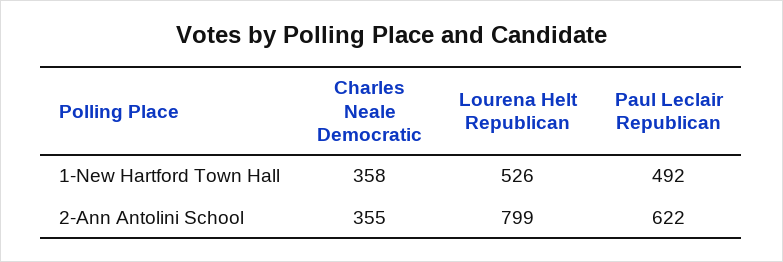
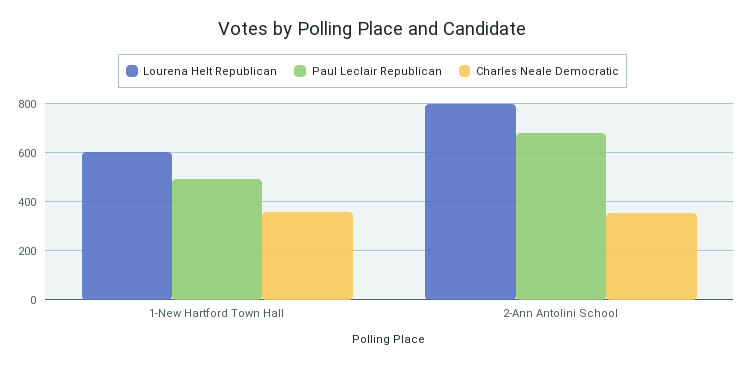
  {
    "Charles Neale Democratic": {
      "1-New Hartford Town Hall": 358,
      "2-Ann Antolini School": 355
    },
    "Lourena Helt Republican": {
-     "1-New Hartford Town Hall": 526,
+     "1-New Hartford Town Hall": 600,
      "2-Ann Antolini School": 799
    },
    "Paul Leclair Republican": {
      "1-New Hartford Town Hall": 492,
-     "2-Ann Antolini School": 622
+     "2-Ann Antolini School": 675
    }
  }

